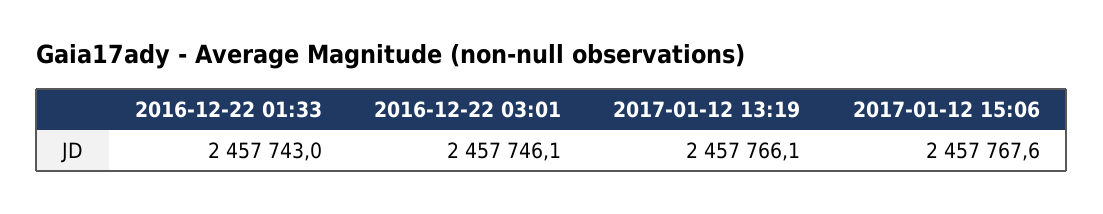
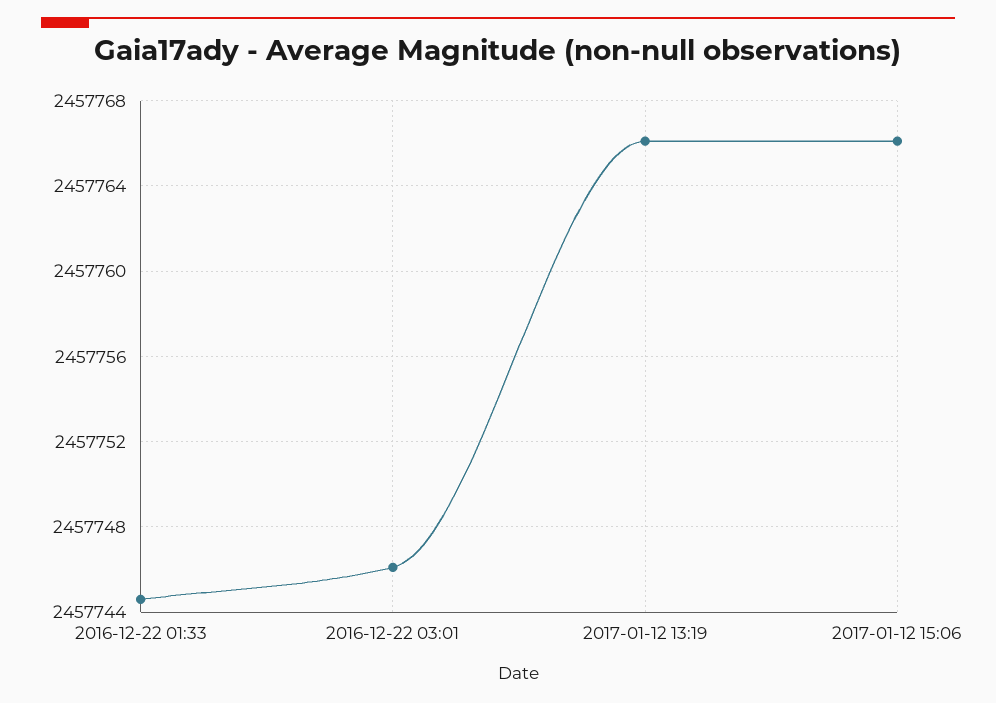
  {
-   "2016-12-22 01:33": 2457743,
+   "2016-12-22 01:33": 2457744.5,
    "2016-12-22 03:01": 2457746.1,
    "2017-01-12 13:19": 2457766.1,
-   "2017-01-12 15:06": 2457767.6
+   "2017-01-12 15:06": 2457766
  }

